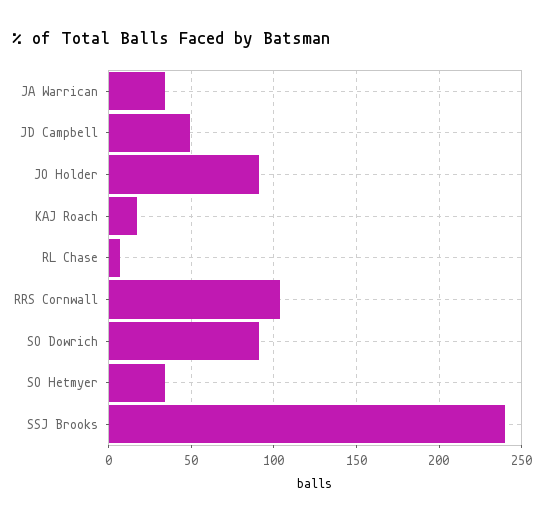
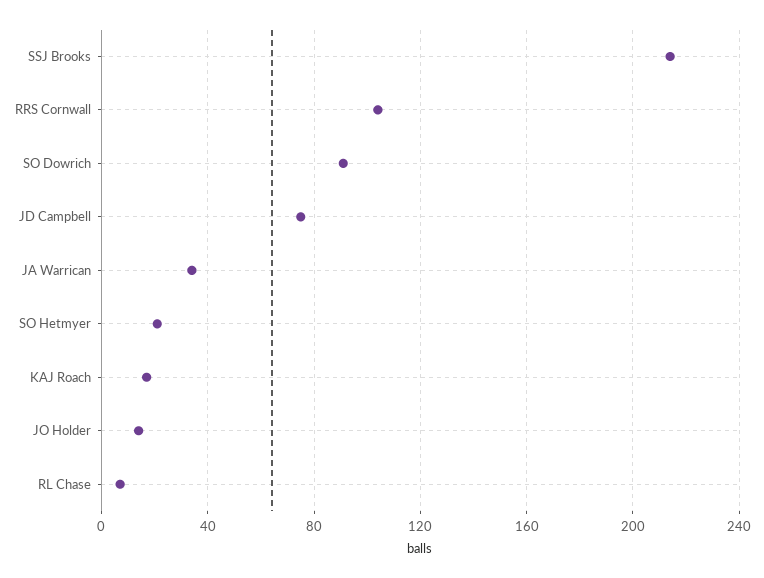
  {
    "JA Warrican": 35,
-   "JD Campbell": 50,
+   "JD Campbell": 75,
-   "JO Holder": 90,
+   "JO Holder": 15,
    "KAJ Roach": 15,
    "RL Chase": 5,
    "RRS Cornwall": 105,
    "SO Dowrich": 90,
-   "SO Hetmyer": 35,
+   "SO Hetmyer": 20,
-   "SSJ Brooks": 240
+   "SSJ Brooks": 215
  }

